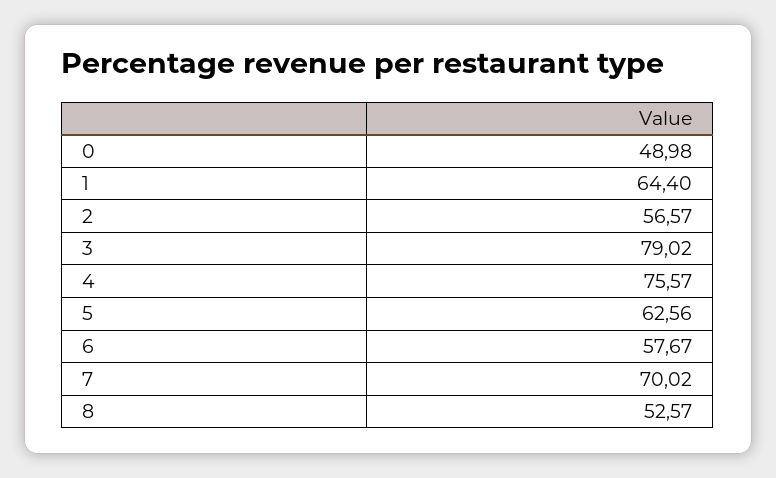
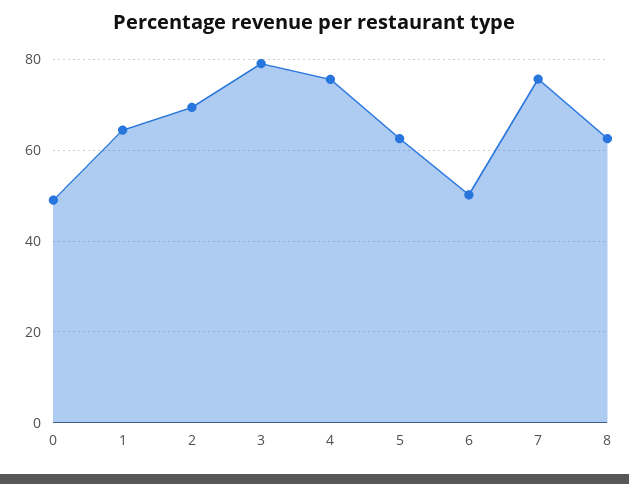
  {
    "0": 48.98,
    "1": 64.4,
-   "2": 56.57,
+   "2": 70,
    "3": 79.02,
    "4": 75.57,
    "5": 62.56,
-   "6": 57.67,
+   "6": 50,
-   "7": 70.02,
+   "7": 76,
-   "8": 52.57
+   "8": 62
  }

